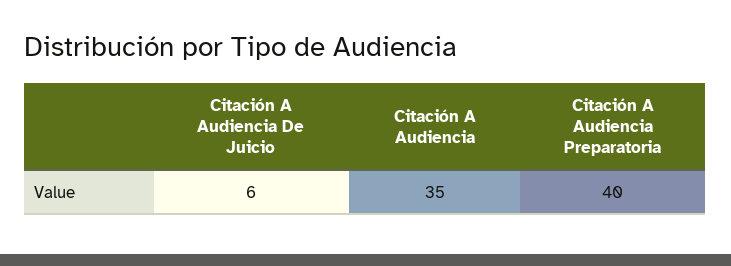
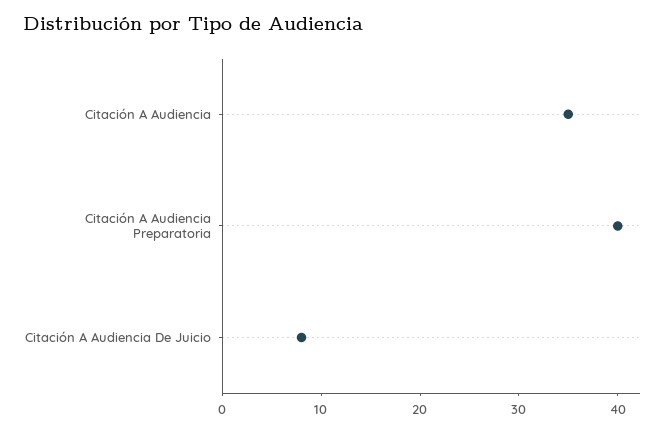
  {
-   "Citación A Audiencia De Juicio": 6,
+   "Citación A Audiencia De Juicio": 8,
    "Citación A Audiencia": 35,
    "Citación A Audiencia Preparatoria": 40
  }

